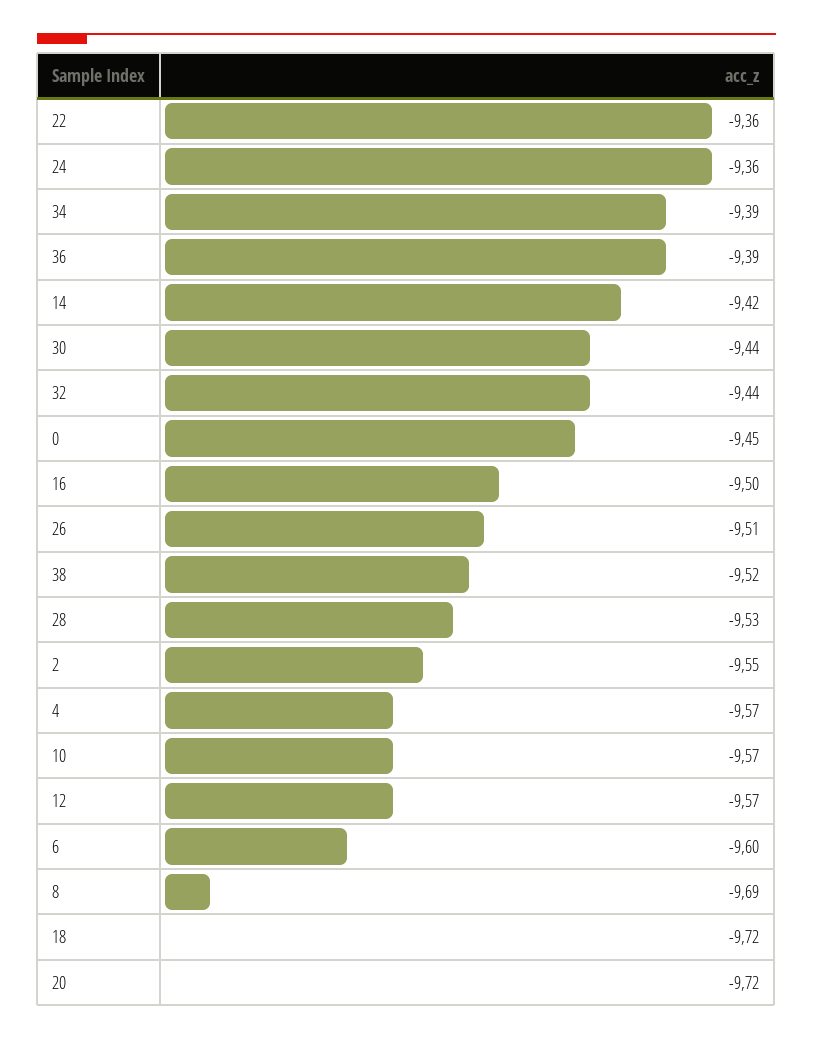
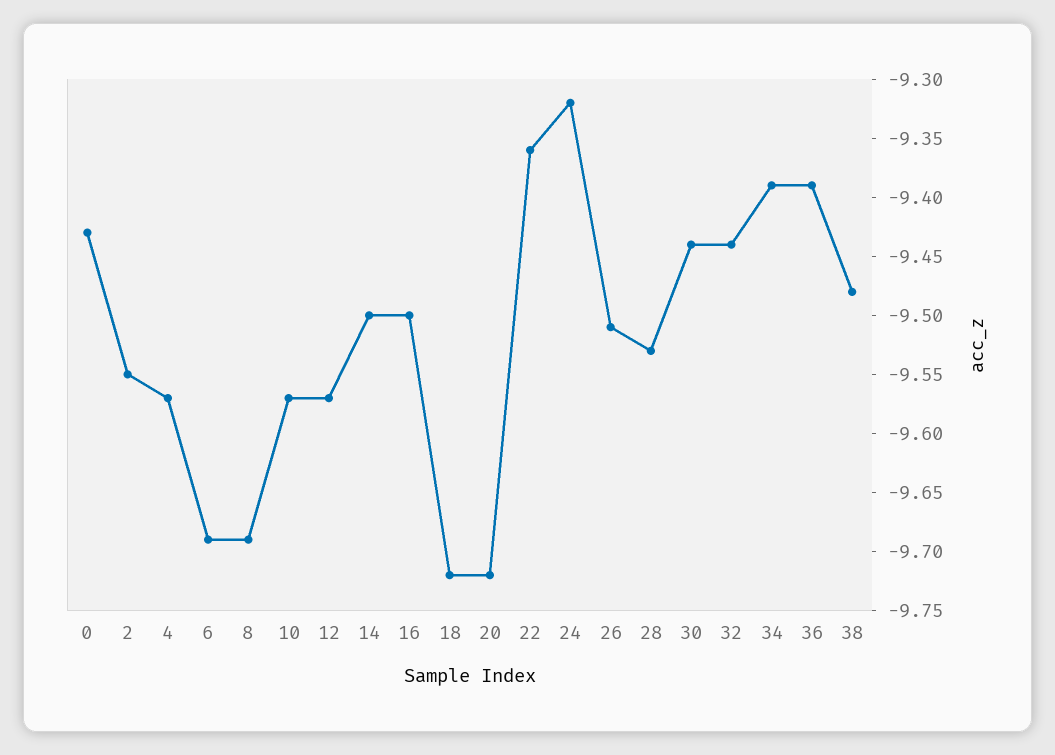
  {
    "22": -9.36,
-   "24": -9.36,
+   "24": -9.32,
    "34": -9.39,
    "36": -9.39,
-   "14": -9.42,
+   "14": -9.5,
    "30": -9.44,
    "32": -9.44,
-   "0": -9.45,
+   "0": -9.43,
    "16": -9.5,
    "26": -9.51,
-   "38": -9.52,
+   "38": -9.48,
    "28": -9.53,
    "2": -9.55,
    "4": -9.57,
    "10": -9.57,
    "12": -9.57,
-   "6": -9.6,
+   "6": -9.69,
    "8": -9.69,
    "18": -9.72,
    "20": -9.72
  }

